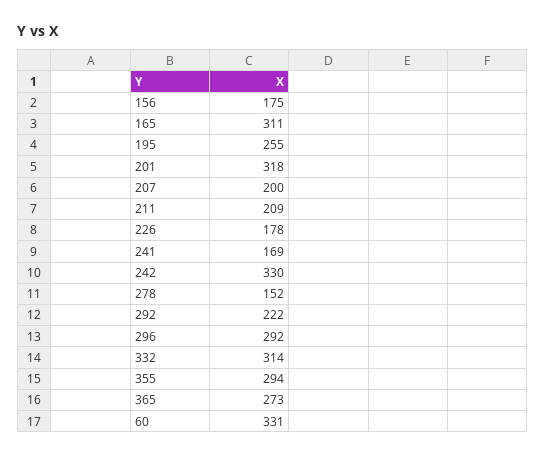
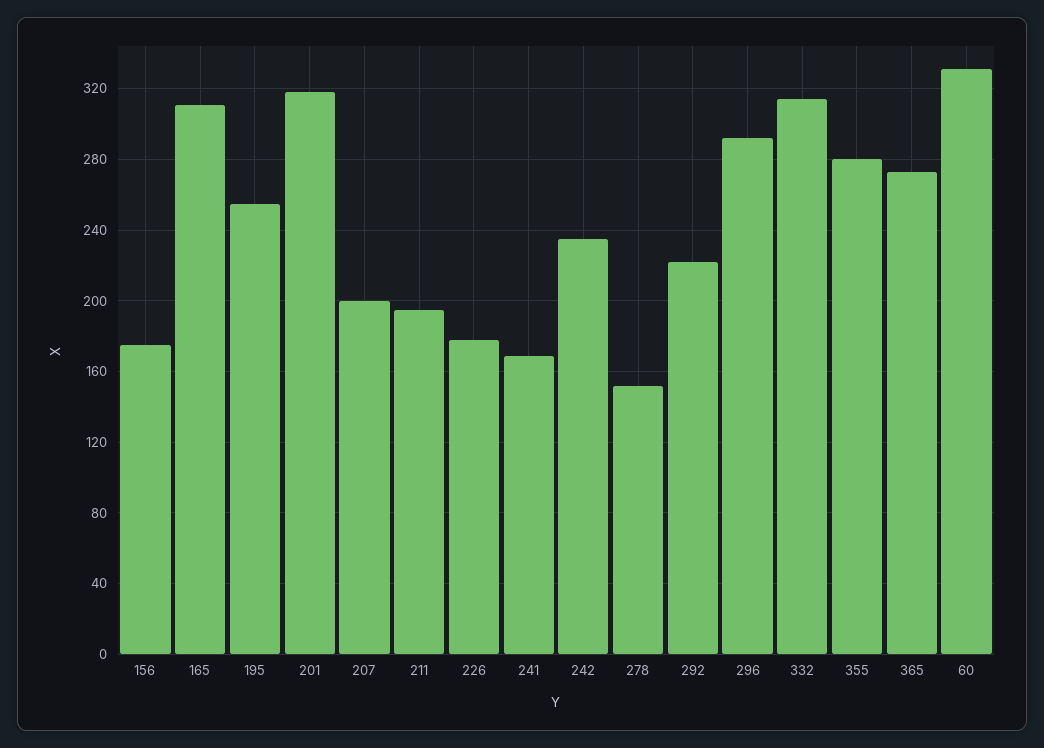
  {
    "156": 175,
    "165": 311,
    "195": 255,
    "201": 318,
    "207": 200,
-   "211": 209,
+   "211": 195,
    "226": 178,
    "241": 169,
-   "242": 330,
+   "242": 235,
    "278": 152,
    "292": 222,
    "296": 292,
    "332": 314,
-   "355": 294,
+   "355": 280,
    "365": 273,
    "60": 331
  }

